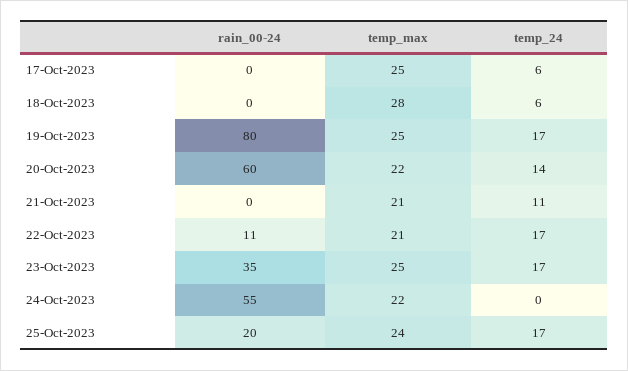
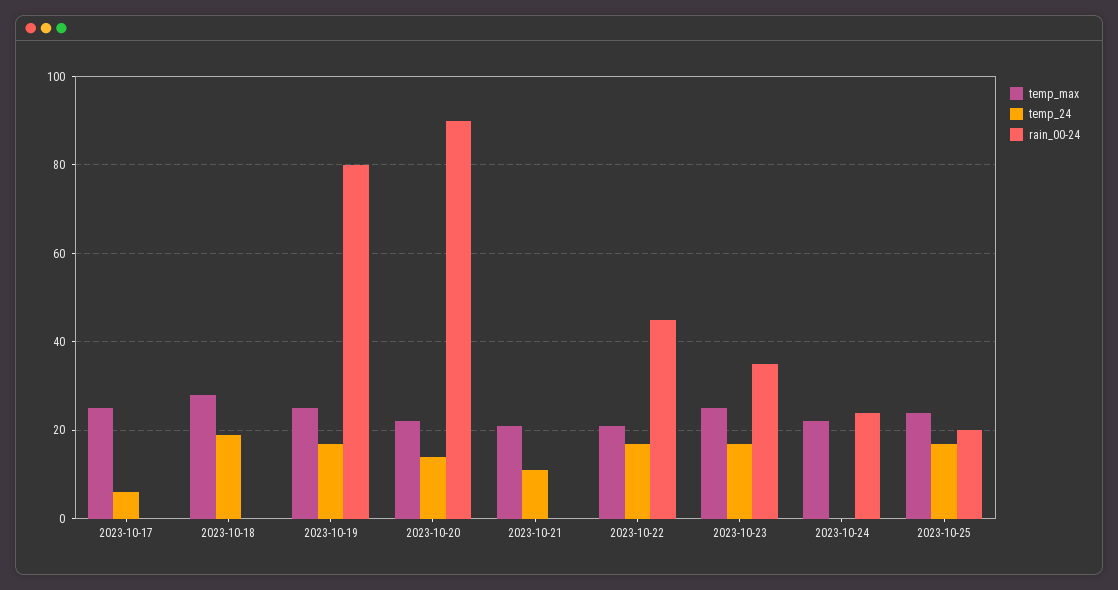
  {
    "rain_00-24": {
      "17-Oct-2023": 0,
      "18-Oct-2023": 0,
      "19-Oct-2023": 80,
-     "20-Oct-2023": 60,
+     "20-Oct-2023": 90,
      "21-Oct-2023": 0,
-     "22-Oct-2023": 11,
+     "22-Oct-2023": 45,
      "23-Oct-2023": 35,
-     "24-Oct-2023": 55,
+     "24-Oct-2023": 25,
      "25-Oct-2023": 20
    },
    "temp_max": {
      "17-Oct-2023": 25,
      "18-Oct-2023": 28,
      "19-Oct-2023": 25,
      "20-Oct-2023": 22,
      "21-Oct-2023": 21,
      "22-Oct-2023": 21,
      "23-Oct-2023": 25,
      "24-Oct-2023": 22,
      "25-Oct-2023": 24
    },
    "temp_24": {
      "17-Oct-2023": 6,
-     "18-Oct-2023": 6,
+     "18-Oct-2023": 20,
      "19-Oct-2023": 17,
      "20-Oct-2023": 14,
      "21-Oct-2023": 11,
      "22-Oct-2023": 17,
      "23-Oct-2023": 17,
      "24-Oct-2023": 0,
      "25-Oct-2023": 17
    }
  }

